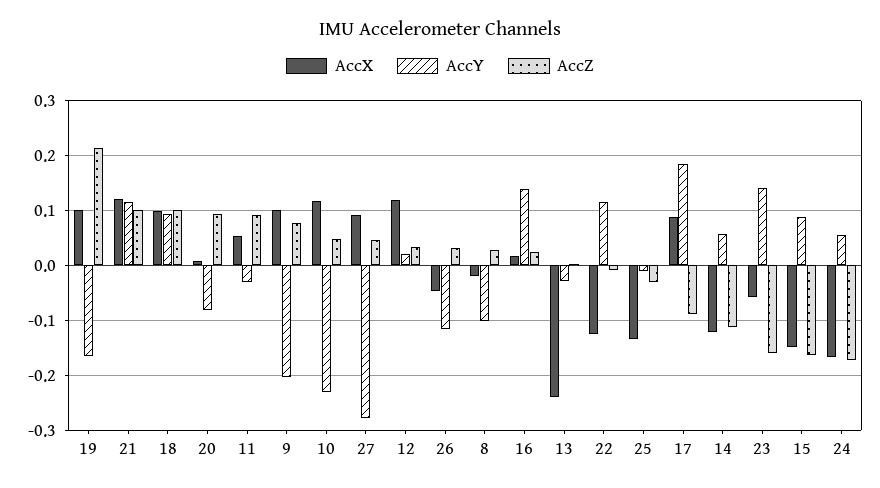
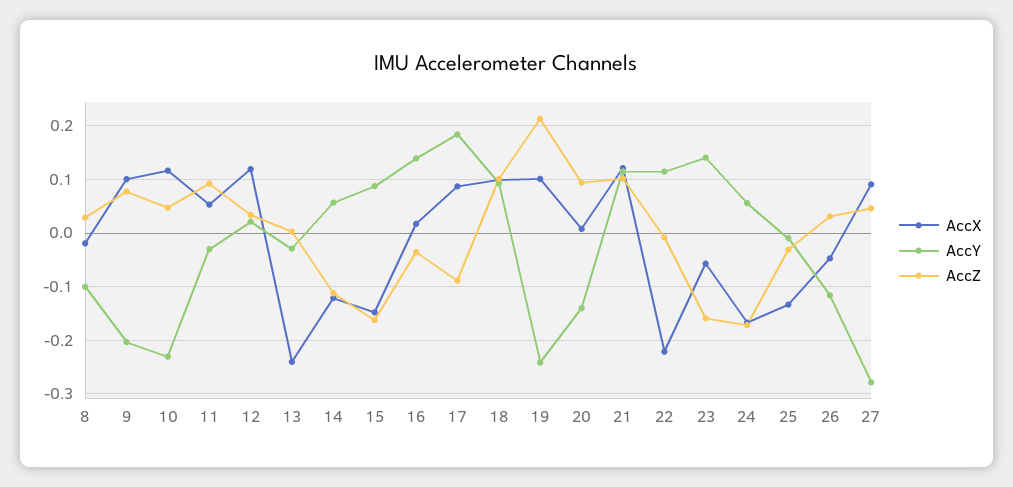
  {
    "AccX": {
      "19": 0.1,
      "21": 0.12,
      "18": 0.1,
      "20": 0,
      "11": 0.06,
      "9": 0.1,
      "10": 0.12,
      "27": 0.1,
      "12": 0.12,
      "26": -0.04,
      "8": -0.02,
      "16": 0.02,
      "13": -0.24,
-     "22": -0.12,
+     "22": -0.22,
      "25": -0.14,
      "17": 0.08,
      "14": -0.12,
      "23": -0.06,
      "15": -0.14,
      "24": -0.16
    },
    "AccY": {
-     "19": -0.16,
+     "19": -0.24,
      "21": 0.12,
      "18": 0.1,
-     "20": -0.08,
+     "20": -0.14,
      "11": -0.02,
      "9": -0.2,
      "10": -0.24,
      "27": -0.28,
      "12": 0.02,
      "26": -0.12,
      "8": -0.1,
      "16": 0.14,
      "13": -0.02,
      "22": 0.12,
      "25": 0,
      "17": 0.18,
      "14": 0.06,
      "23": 0.14,
      "15": 0.08,
      "24": 0.06
    },
    "AccZ": {
      "19": 0.22,
      "21": 0.1,
      "18": 0.1,
      "20": 0.1,
      "11": 0.1,
      "9": 0.08,
      "10": 0.04,
      "27": 0.04,
      "12": 0.04,
      "26": 0.04,
      "8": 0.02,
-     "16": 0.02,
+     "16": -0.04,
      "13": 0,
      "22": 0,
      "25": -0.04,
      "17": -0.08,
      "14": -0.12,
      "23": -0.16,
      "15": -0.16,
      "24": -0.18
    }
  }

